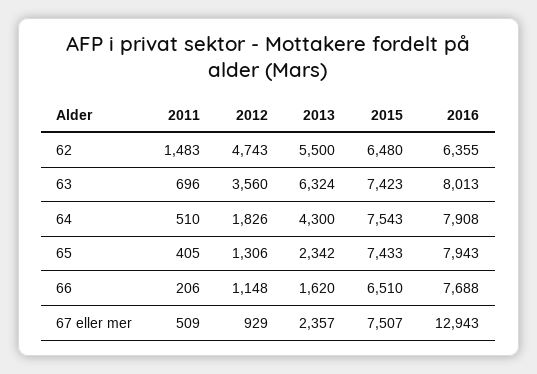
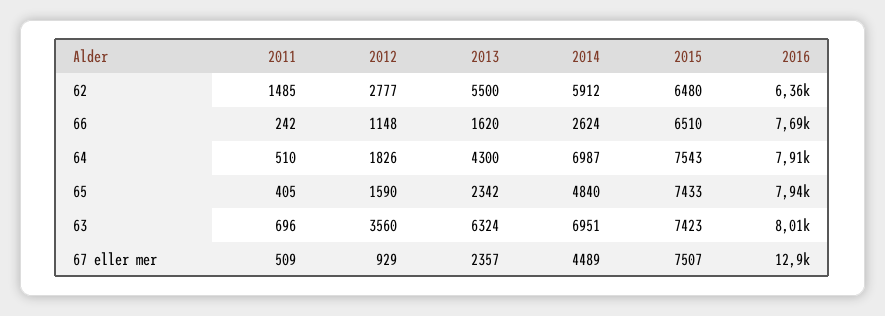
  {
    "2011": {
-     "62": 1483,
+     "62": 1485,
      "63": 696,
      "64": 510,
      "65": 405,
-     "66": 206,
+     "66": 242,
      "67 eller mer": 509
    },
    "2012": {
-     "62": 4743,
+     "62": 2777,
      "63": 3560,
      "64": 1826,
-     "65": 1306,
+     "65": 1590,
      "66": 1148,
      "67 eller mer": 929
    },
    "2013": {
      "62": 5500,
      "63": 6324,
      "64": 4300,
      "65": 2342,
      "66": 1620,
      "67 eller mer": 2357
    },
    "2015": {
      "62": 6480,
      "63": 7423,
      "64": 7543,
      "65": 7433,
      "66": 6510,
      "67 eller mer": 7507
    },
    "2016": {
      "62": 6355,
      "63": 8013,
      "64": 7908,
      "65": 7943,
      "66": 7688,
      "67 eller mer": 12943
-   }
+   },
+   "2014": {
+     "62": 5912,
+     "66": 2624,
+     "64": 6987,
+     "65": 4840,
+     "63": 6951,
+     "67 eller mer": 4489
+   }
  }

